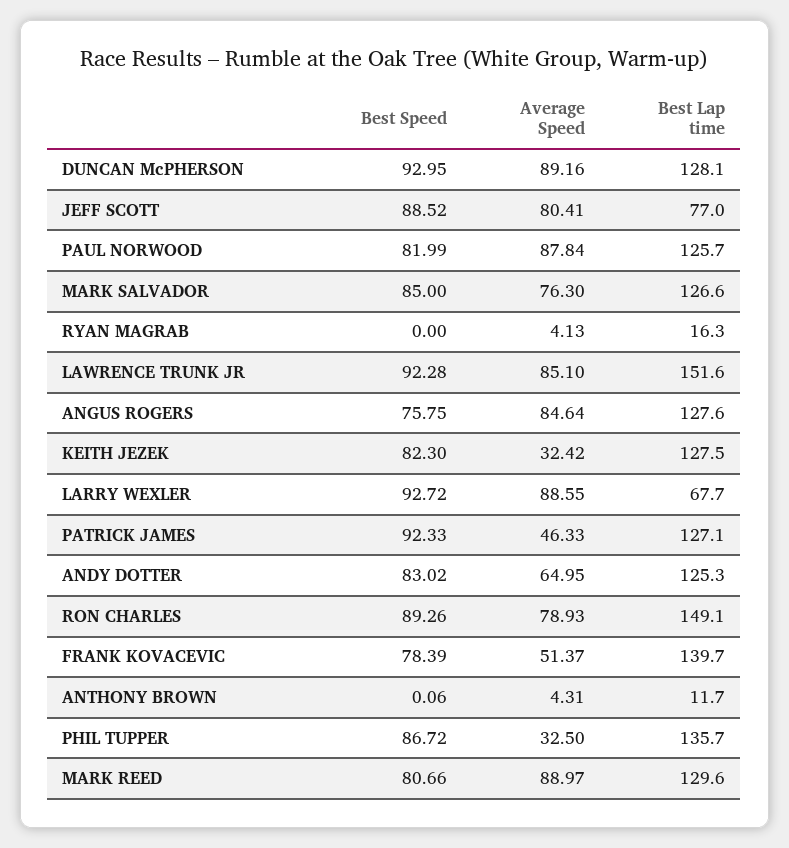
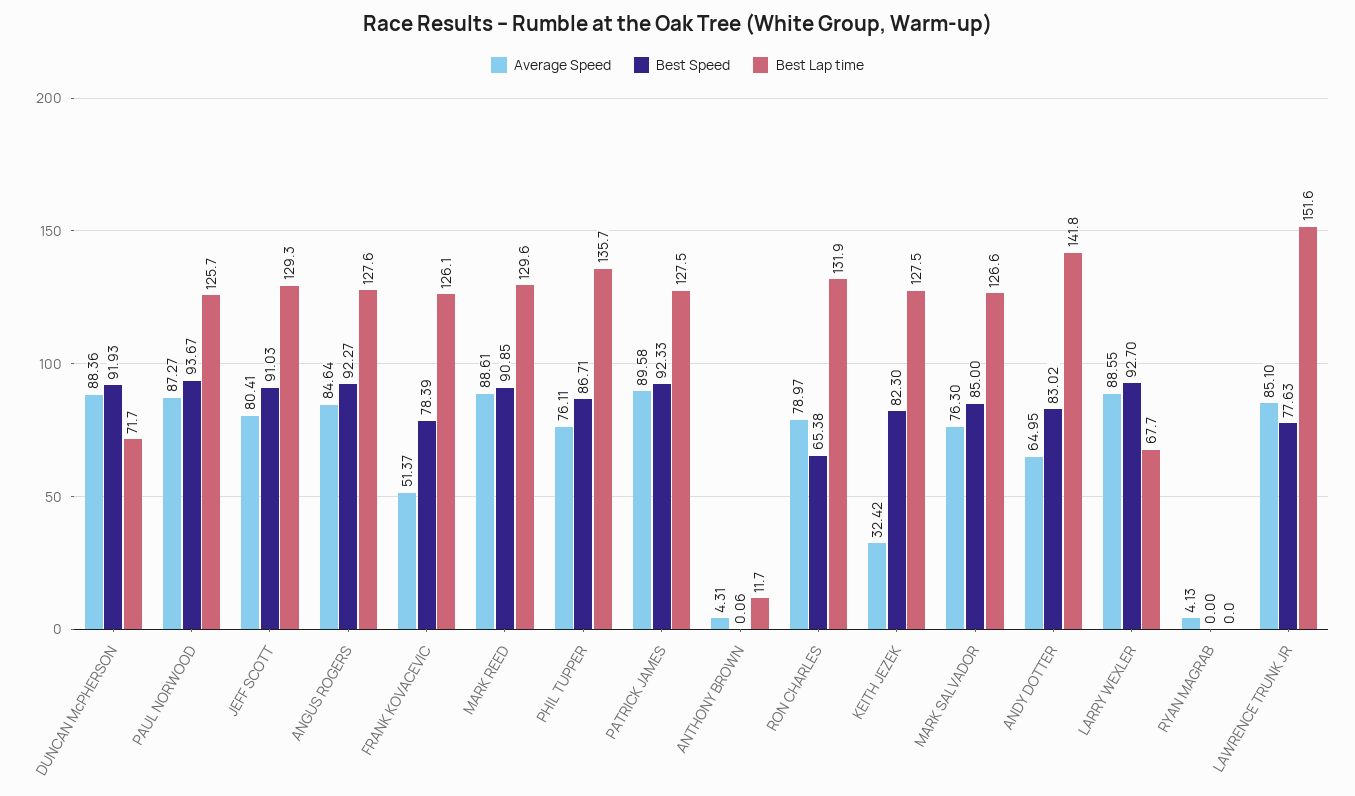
  {
    "Best Speed": {
-     "DUNCAN McPHERSON": 92.95,
+     "DUNCAN McPHERSON": 91.93,
-     "JEFF SCOTT": 88.52,
+     "JEFF SCOTT": 91.03,
-     "PAUL NORWOOD": 81.99,
+     "PAUL NORWOOD": 93.67,
      "MARK SALVADOR": 85,
      "RYAN MAGRAB": 0,
-     "LAWRENCE TRUNK JR": 92.28,
+     "LAWRENCE TRUNK JR": 77.63,
-     "ANGUS ROGERS": 75.75,
+     "ANGUS ROGERS": 92.27,
      "KEITH JEZEK": 82.3,
-     "LARRY WEXLER": 92.72,
+     "LARRY WEXLER": 92.7,
      "PATRICK JAMES": 92.33,
      "ANDY DOTTER": 83.02,
-     "RON CHARLES": 89.26,
+     "RON CHARLES": 65.38,
      "FRANK KOVACEVIC": 78.39,
      "ANTHONY BROWN": 0.06,
-     "PHIL TUPPER": 86.72,
+     "PHIL TUPPER": 86.71,
-     "MARK REED": 80.66
+     "MARK REED": 90.85
    },
    "Average Speed": {
-     "DUNCAN McPHERSON": 89.16,
+     "DUNCAN McPHERSON": 88.36,
      "JEFF SCOTT": 80.41,
-     "PAUL NORWOOD": 87.84,
+     "PAUL NORWOOD": 87.27,
      "MARK SALVADOR": 76.3,
      "RYAN MAGRAB": 4.13,
      "LAWRENCE TRUNK JR": 85.1,
      "ANGUS ROGERS": 84.64,
      "KEITH JEZEK": 32.42,
      "LARRY WEXLER": 88.55,
-     "PATRICK JAMES": 46.33,
+     "PATRICK JAMES": 89.58,
      "ANDY DOTTER": 64.95,
-     "RON CHARLES": 78.93,
+     "RON CHARLES": 78.97,
      "FRANK KOVACEVIC": 51.37,
      "ANTHONY BROWN": 4.31,
-     "PHIL TUPPER": 32.5,
+     "PHIL TUPPER": 76.11,
-     "MARK REED": 88.97
+     "MARK REED": 88.61
    },
    "Best Lap time": {
-     "DUNCAN McPHERSON": 128.1,
+     "DUNCAN McPHERSON": 71.7,
-     "JEFF SCOTT": 77,
+     "JEFF SCOTT": 129.3,
      "PAUL NORWOOD": 125.7,
      "MARK SALVADOR": 126.6,
-     "RYAN MAGRAB": 16.3,
+     "RYAN MAGRAB": 0,
      "LAWRENCE TRUNK JR": 151.6,
      "ANGUS ROGERS": 127.6,
      "KEITH JEZEK": 127.5,
      "LARRY WEXLER": 67.7,
-     "PATRICK JAMES": 127.1,
+     "PATRICK JAMES": 127.5,
-     "ANDY DOTTER": 125.3,
+     "ANDY DOTTER": 141.8,
-     "RON CHARLES": 149.1,
+     "RON CHARLES": 131.9,
-     "FRANK KOVACEVIC": 139.7,
+     "FRANK KOVACEVIC": 126.1,
      "ANTHONY BROWN": 11.7,
      "PHIL TUPPER": 135.7,
      "MARK REED": 129.6
    }
  }

